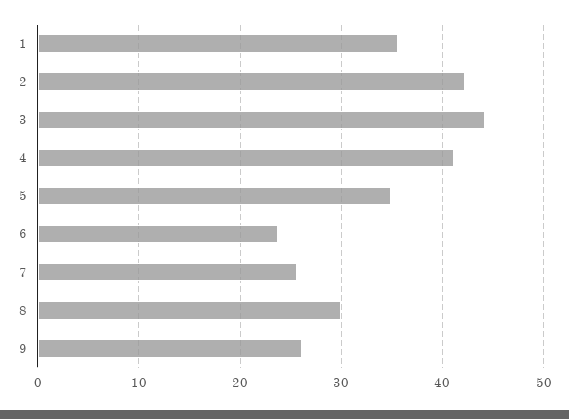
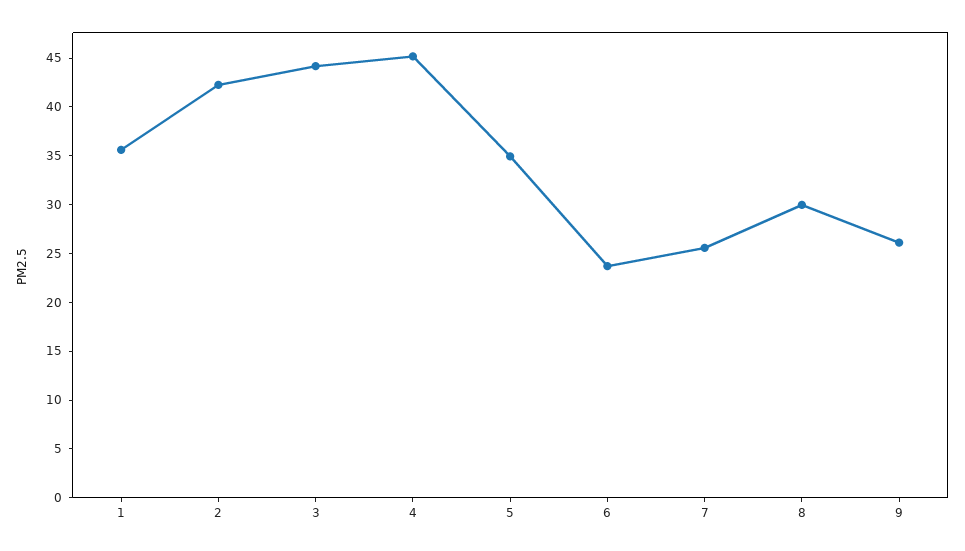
  {
    "1": 36,
    "2": 42,
    "3": 44,
-   "4": 41,
+   "4": 45,
    "5": 35,
    "6": 24,
    "7": 26,
    "8": 30,
    "9": 26
  }

